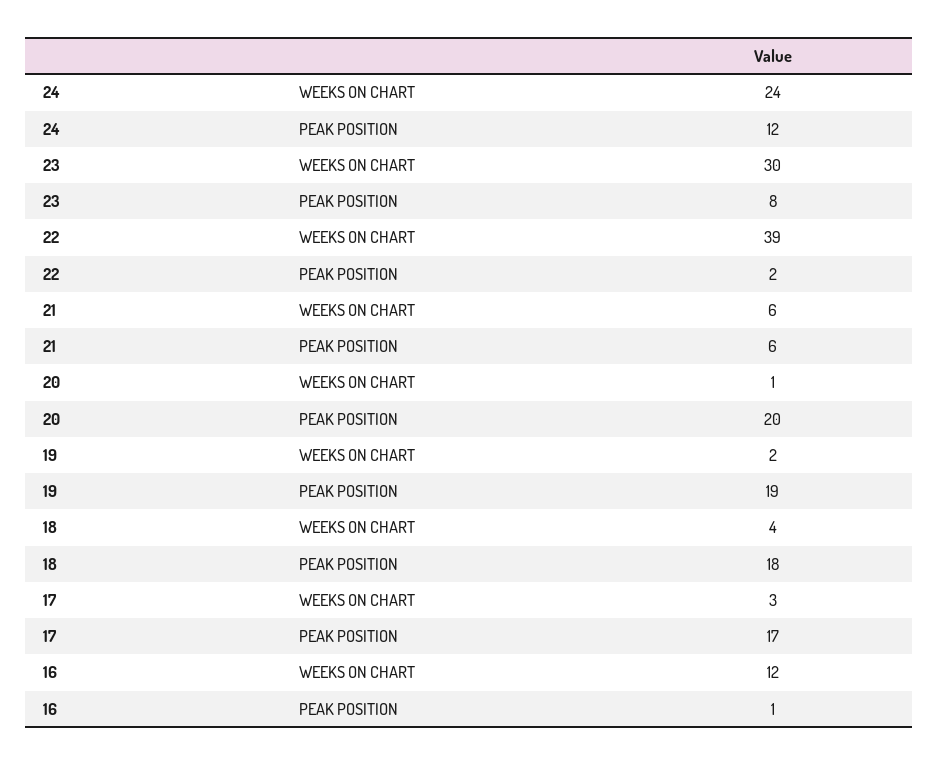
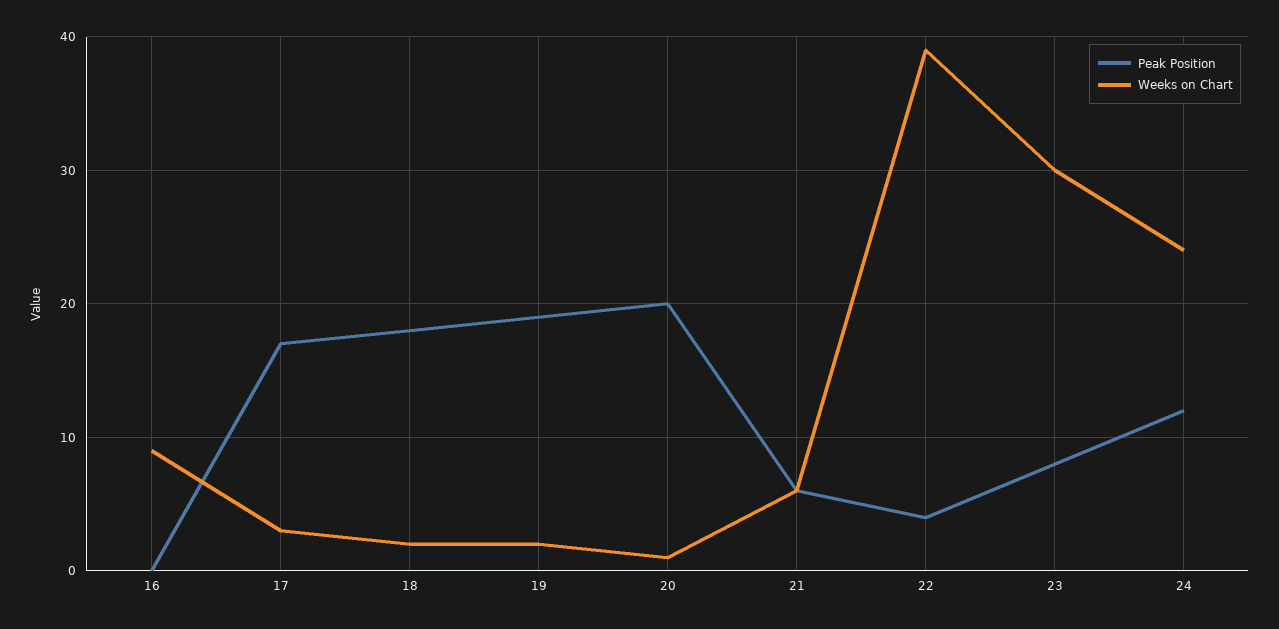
  {
    "WEEKS ON CHART": {
      "24": 24,
      "23": 30,
      "22": 39,
      "21": 6,
      "20": 1,
      "19": 2,
-     "18": 4,
+     "18": 2,
      "17": 3,
-     "16": 12
+     "16": 9
    },
    "PEAK POSITION": {
      "24": 12,
      "23": 8,
-     "22": 2,
+     "22": 4,
      "21": 6,
      "20": 20,
      "19": 19,
      "18": 18,
      "17": 17,
-     "16": 1
+     "16": 0
    }
  }

